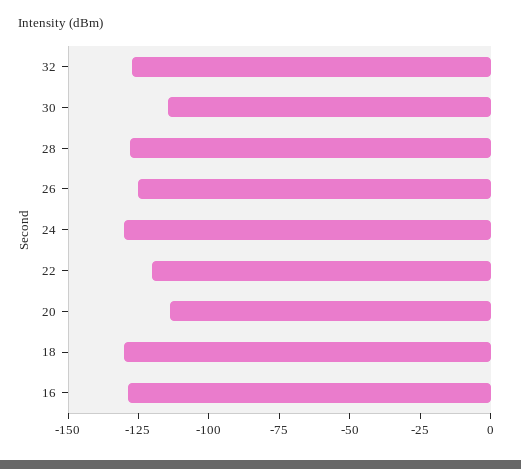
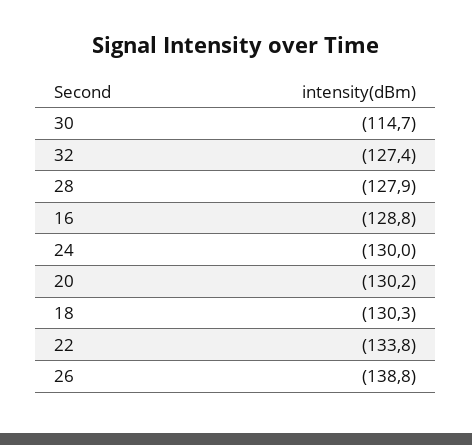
  {
    "32": -127.4,
    "30": -114.7,
    "28": -127.9,
-   "26": -125,
+   "26": -138.8,
    "24": -130,
-   "22": -120,
+   "22": -133.8,
-   "20": -115,
+   "20": -130.2,
    "18": -130.3,
    "16": -128.8
  }

